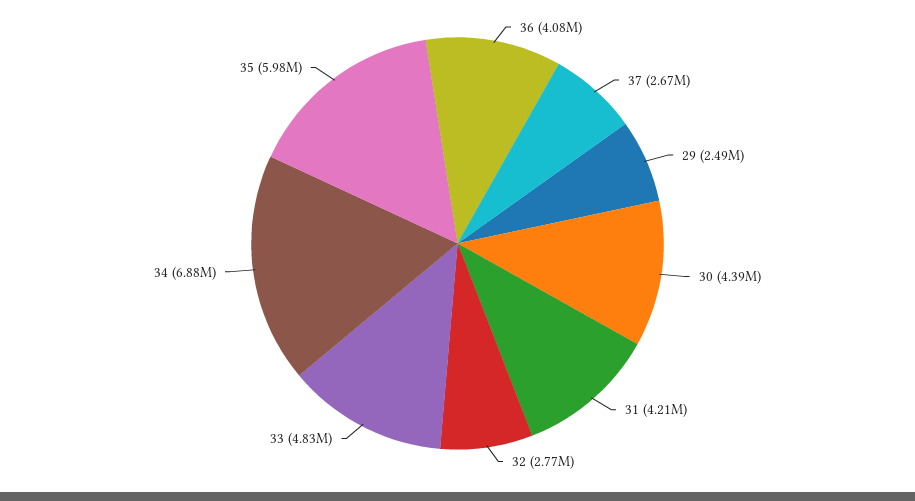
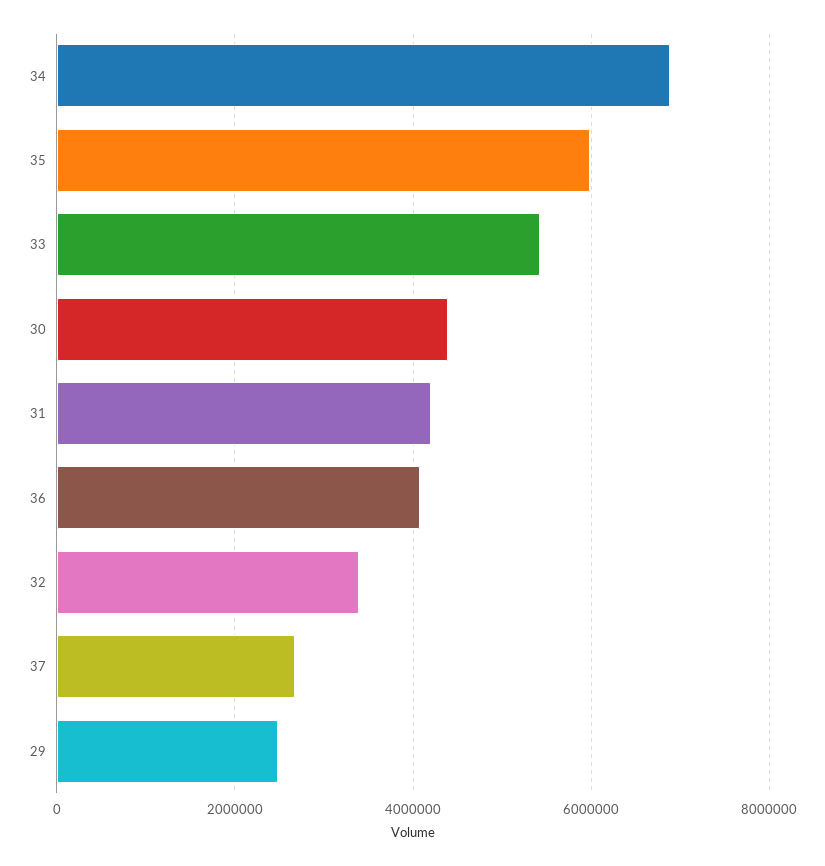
  {
    "36": 4080000,
    "37": 2670000,
    "29": 2490000,
    "30": 4390000,
    "31": 4210000,
-   "32": 2770000,
+   "32": 3400000,
-   "33": 4830000,
+   "33": 5400000,
    "34": 6880000,
    "35": 5980000
  }

